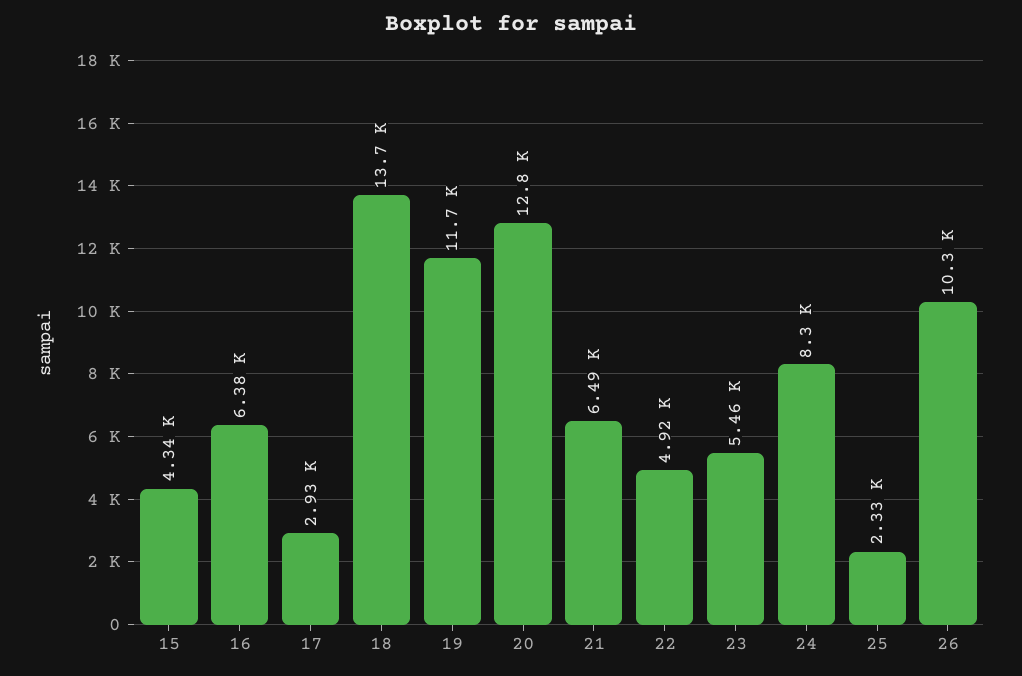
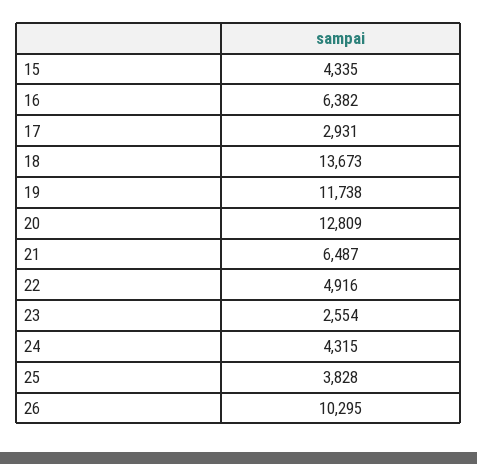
  {
    "15": 4335,
    "16": 6382,
    "17": 2931,
    "18": 13673,
    "19": 11738,
    "20": 12809,
    "21": 6487,
    "22": 4916,
-   "23": 5460,
+   "23": 2554,
-   "24": 8300,
+   "24": 4315,
-   "25": 2330,
+   "25": 3828,
    "26": 10295
  }

